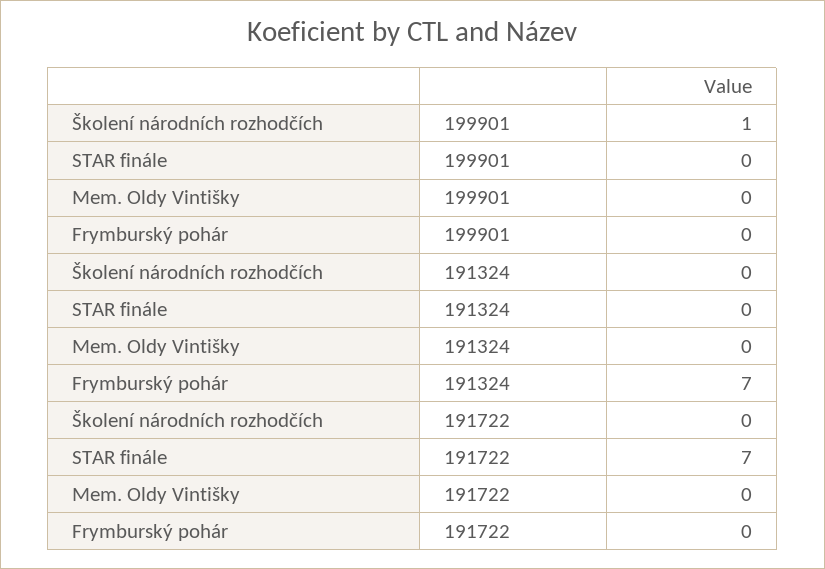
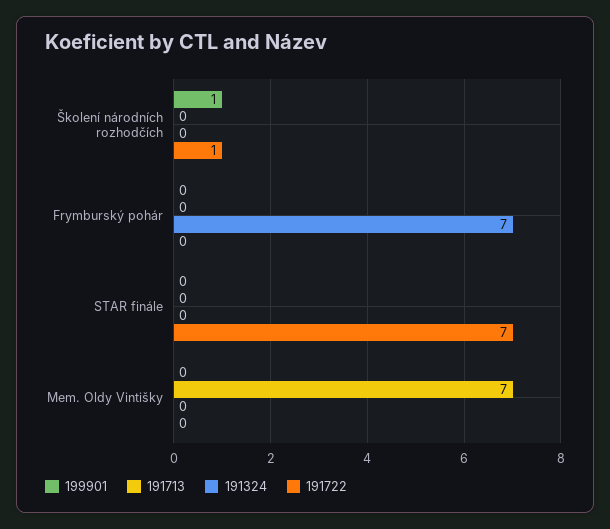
  {
    "199901": {
      "Školení národních rozhodčích": 1,
      "STAR finále": 0,
      "Mem. Oldy Vintišky": 0,
      "Frymburský pohár": 0
    },
    "191324": {
      "Školení národních rozhodčích": 0,
      "STAR finále": 0,
      "Mem. Oldy Vintišky": 0,
      "Frymburský pohár": 7
    },
    "191722": {
-     "Školení národních rozhodčích": 0,
+     "Školení národních rozhodčích": 1,
      "STAR finále": 7,
      "Mem. Oldy Vintišky": 0,
      "Frymburský pohár": 0
-   }
+   },
+   "191713": {
+     "Školení národních rozhodčích": 0,
+     "Frymburský pohár": 0,
+     "STAR finále": 0,
+     "Mem. Oldy Vintišky": 7
+   }
  }

